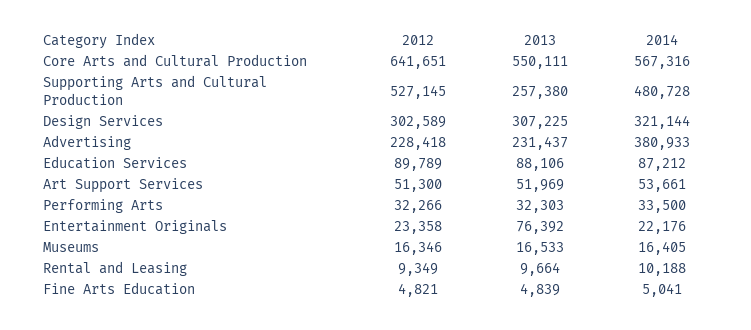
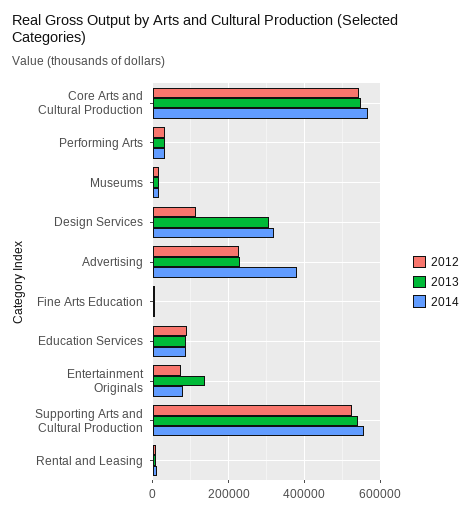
  {
    "2012": {
-     "Core Arts and Cultural Production": 641651,
+     "Core Arts and Cultural Production": 540000,
      "Supporting Arts and Cultural Production": 527145,
-     "Design Services": 302589,
+     "Design Services": 120000,
      "Advertising": 228418,
      "Education Services": 89789,
-     "Art Support Services": 51300,
      "Performing Arts": 32266,
-     "Entertainment Originals": 23358,
+     "Entertainment Originals": 80000,
      "Museums": 16346,
      "Rental and Leasing": 9349,
      "Fine Arts Education": 4821
    },
    "2013": {
      "Core Arts and Cultural Production": 550111,
-     "Supporting Arts and Cultural Production": 257380,
+     "Supporting Arts and Cultural Production": 540000,
      "Design Services": 307225,
      "Advertising": 231437,
      "Education Services": 88106,
-     "Art Support Services": 51969,
      "Performing Arts": 32303,
-     "Entertainment Originals": 76392,
+     "Entertainment Originals": 140000,
      "Museums": 16533,
      "Rental and Leasing": 9664,
      "Fine Arts Education": 4839
    },
    "2014": {
      "Core Arts and Cultural Production": 567316,
-     "Supporting Arts and Cultural Production": 480728,
+     "Supporting Arts and Cultural Production": 560000,
      "Design Services": 321144,
      "Advertising": 380933,
      "Education Services": 87212,
-     "Art Support Services": 53661,
      "Performing Arts": 33500,
-     "Entertainment Originals": 22176,
+     "Entertainment Originals": 80000,
      "Museums": 16405,
      "Rental and Leasing": 10188,
      "Fine Arts Education": 5041
    }
  }

